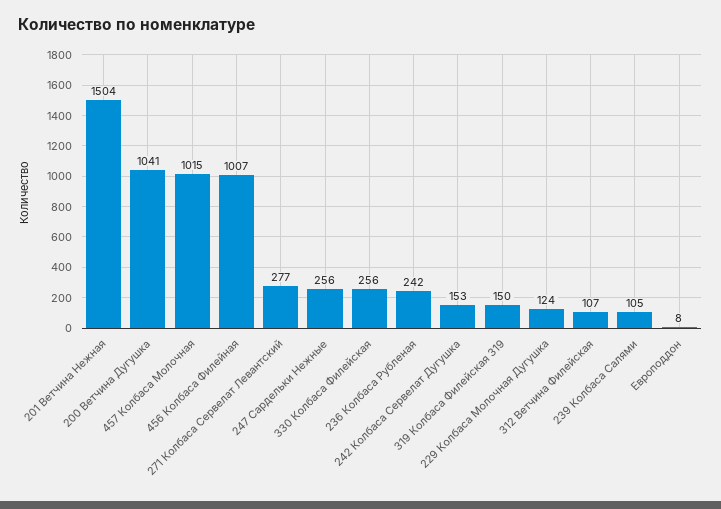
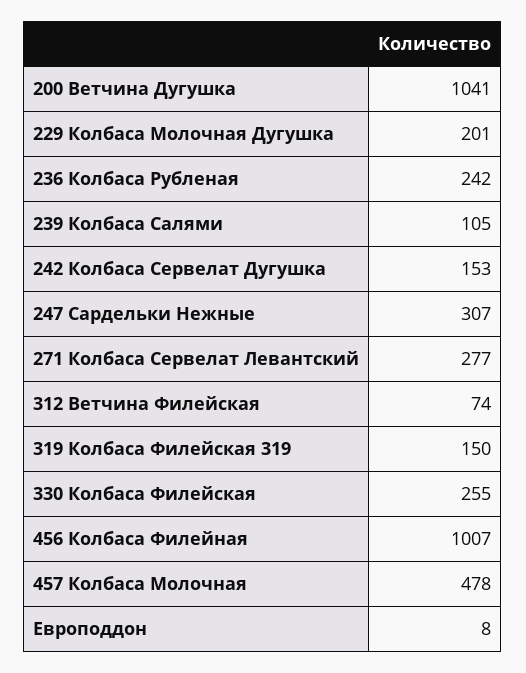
  {
-   "201 Ветчина Нежная": 1504,
    "200 Ветчина Дугушка": 1041,
-   "457 Колбаса Молочная": 1015,
+   "457 Колбаса Молочная": 478,
    "456 Колбаса Филейная": 1007,
    "271 Колбаса Сервелат Левантский": 277,
-   "247 Сардельки Нежные": 256,
+   "247 Сардельки Нежные": 307,
-   "330 Колбаса Филейская": 256,
+   "330 Колбаса Филейская": 255,
    "236 Колбаса Рубленая": 242,
    "242 Колбаса Сервелат Дугушка": 153,
    "319 Колбаса Филейская 319": 150,
-   "229 Колбаса Молочная Дугушка": 124,
+   "229 Колбаса Молочная Дугушка": 201,
-   "312 Ветчина Филейская": 107,
+   "312 Ветчина Филейская": 74,
    "239 Колбаса Салями": 105,
    "Европоддон": 8
  }

